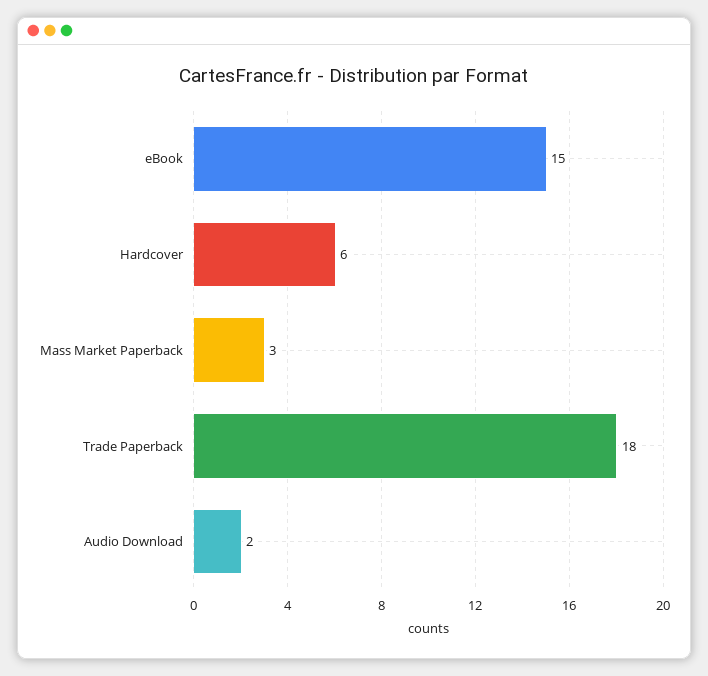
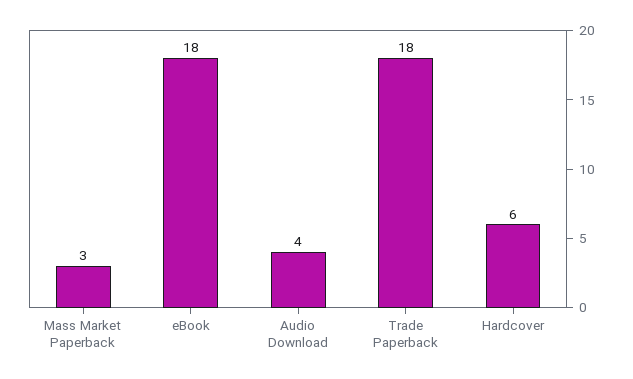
  {
-   "eBook": 15,
+   "eBook": 18,
    "Hardcover": 6,
    "Mass Market Paperback": 3,
    "Trade Paperback": 18,
-   "Audio Download": 2
+   "Audio Download": 4
  }

